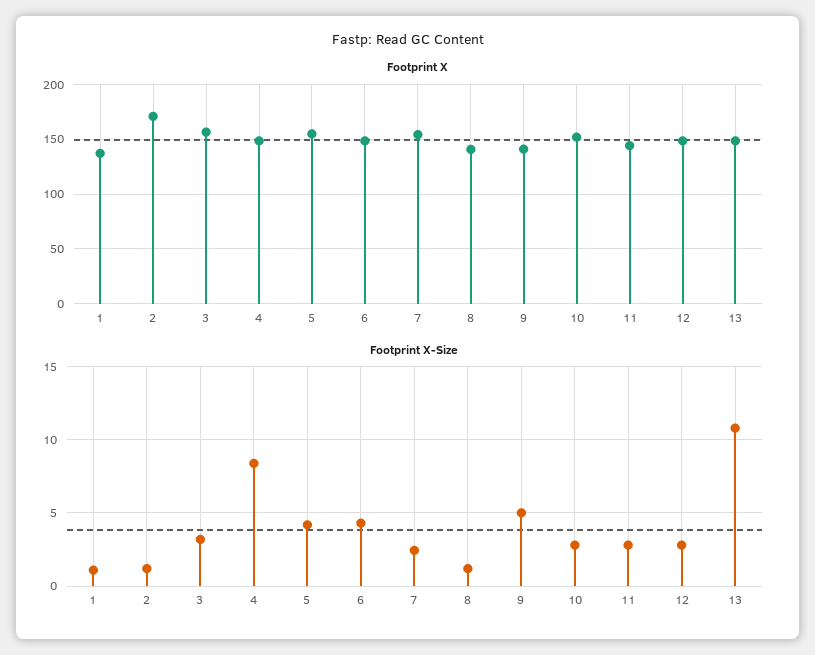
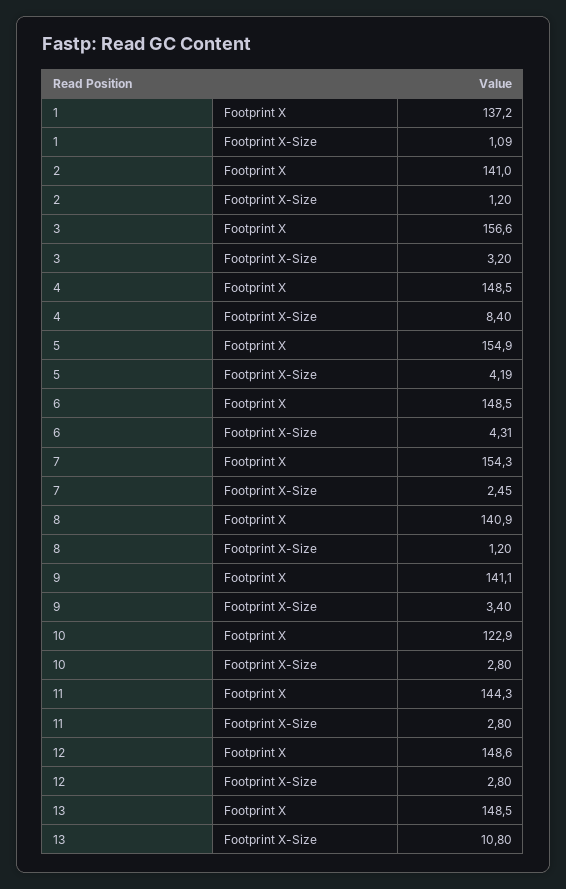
  {
    "Footprint X": {
      "1": 137.2,
-     "2": 170,
+     "2": 141,
      "3": 156.6,
      "4": 148.5,
      "5": 154.9,
      "6": 148.5,
      "7": 154.3,
      "8": 140.9,
      "9": 141.1,
-     "10": 150,
+     "10": 122.9,
      "11": 144.3,
      "12": 148.6,
      "13": 148.5
    },
    "Footprint X-Size": {
      "1": 1.09,
      "2": 1.2,
      "3": 3.2,
      "4": 8.4,
      "5": 4.19,
      "6": 4.31,
      "7": 2.45,
      "8": 1.2,
-     "9": 5,
+     "9": 3.4,
      "10": 2.8,
      "11": 2.8,
      "12": 2.8,
      "13": 10.8
    }
  }

